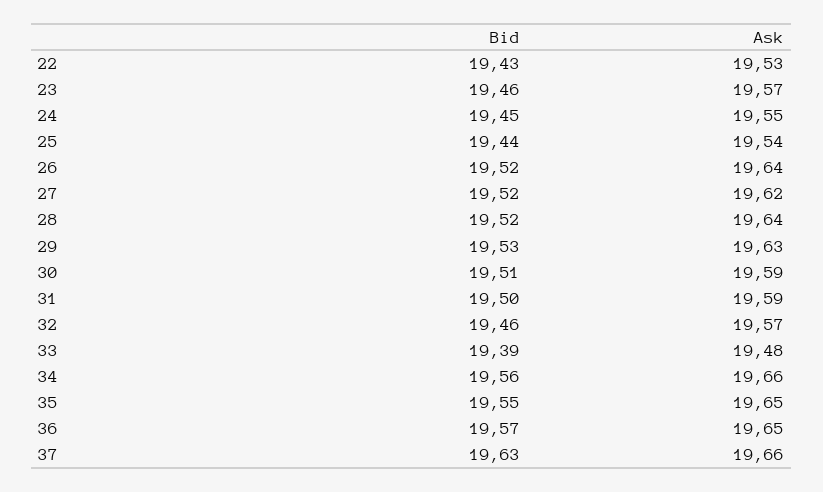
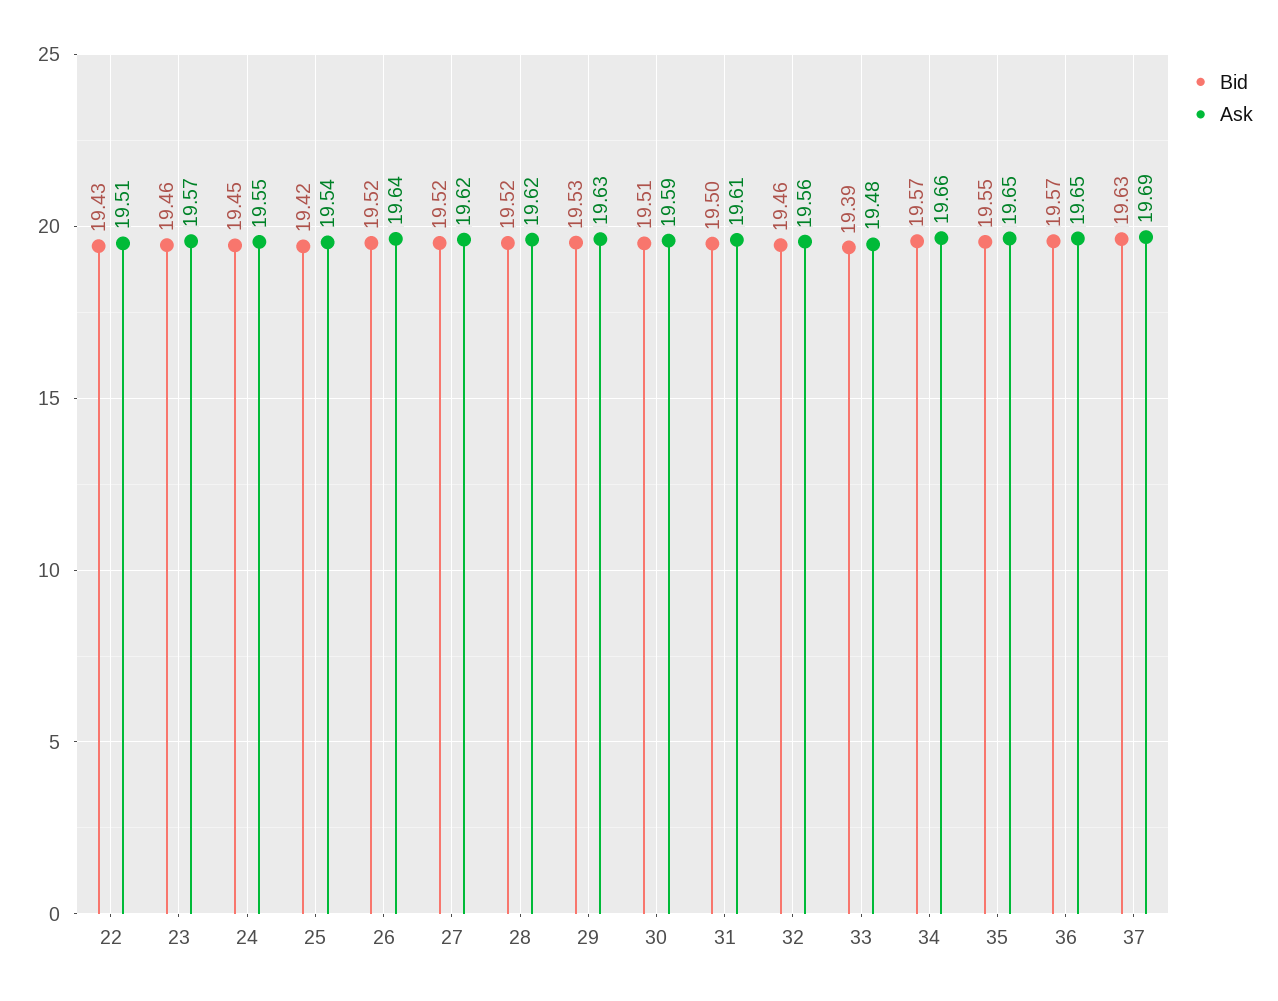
  {
    "Bid": {
      "22": 19.43,
      "23": 19.46,
      "24": 19.45,
-     "25": 19.44,
+     "25": 19.42,
      "26": 19.52,
      "27": 19.52,
      "28": 19.52,
      "29": 19.53,
      "30": 19.51,
      "31": 19.5,
      "32": 19.46,
      "33": 19.39,
-     "34": 19.56,
+     "34": 19.57,
      "35": 19.55,
      "36": 19.57,
      "37": 19.63
    },
    "Ask": {
-     "22": 19.53,
+     "22": 19.51,
      "23": 19.57,
      "24": 19.55,
      "25": 19.54,
      "26": 19.64,
      "27": 19.62,
-     "28": 19.64,
+     "28": 19.62,
      "29": 19.63,
      "30": 19.59,
-     "31": 19.59,
+     "31": 19.61,
-     "32": 19.57,
+     "32": 19.56,
      "33": 19.48,
      "34": 19.66,
      "35": 19.65,
      "36": 19.65,
-     "37": 19.66
+     "37": 19.69
    }
  }

